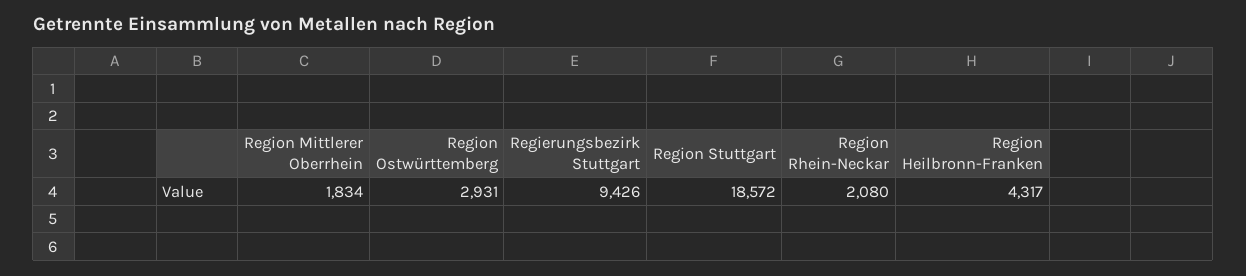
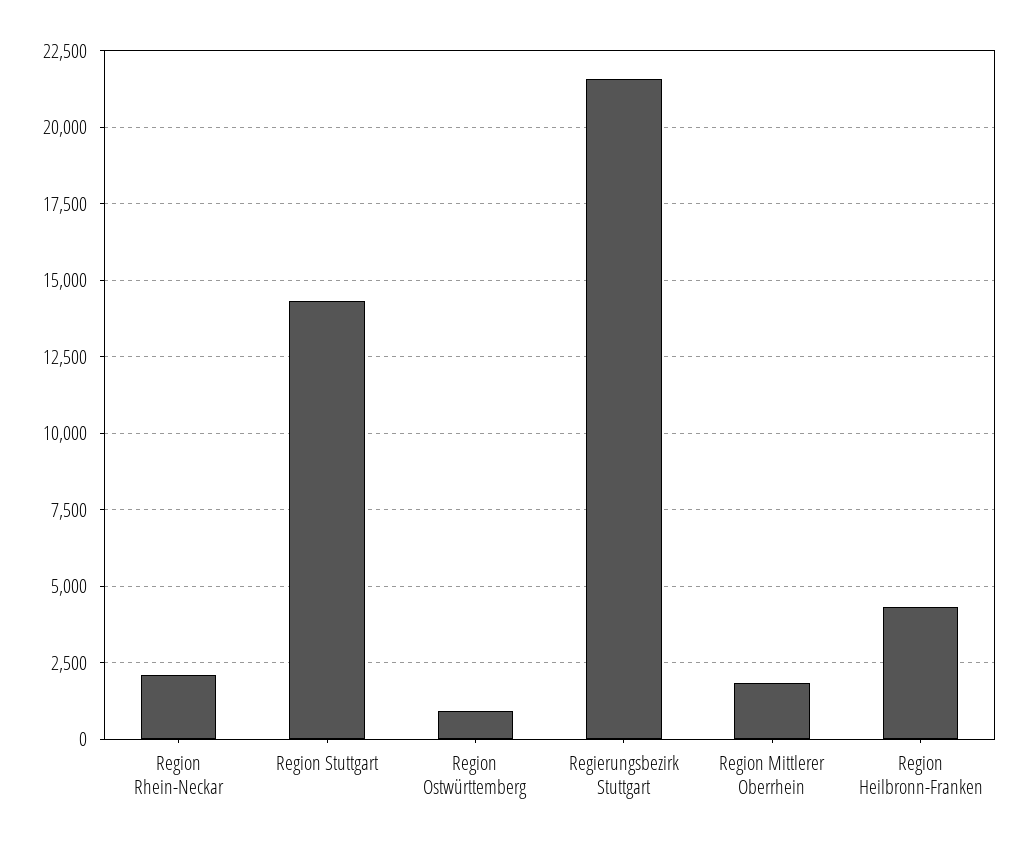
  {
    "Region Mittlerer Oberrhein": 1834,
-   "Region Ostwürttemberg": 2931,
+   "Region Ostwürttemberg": 1000,
-   "Regierungsbezirk Stuttgart": 9426,
+   "Regierungsbezirk Stuttgart": 21500,
-   "Region Stuttgart": 18572,
+   "Region Stuttgart": 14250,
    "Region Rhein-Neckar": 2080,
    "Region Heilbronn-Franken": 4317
  }

